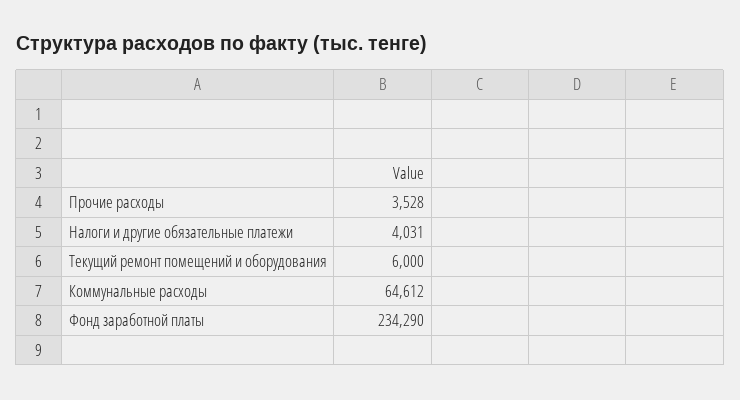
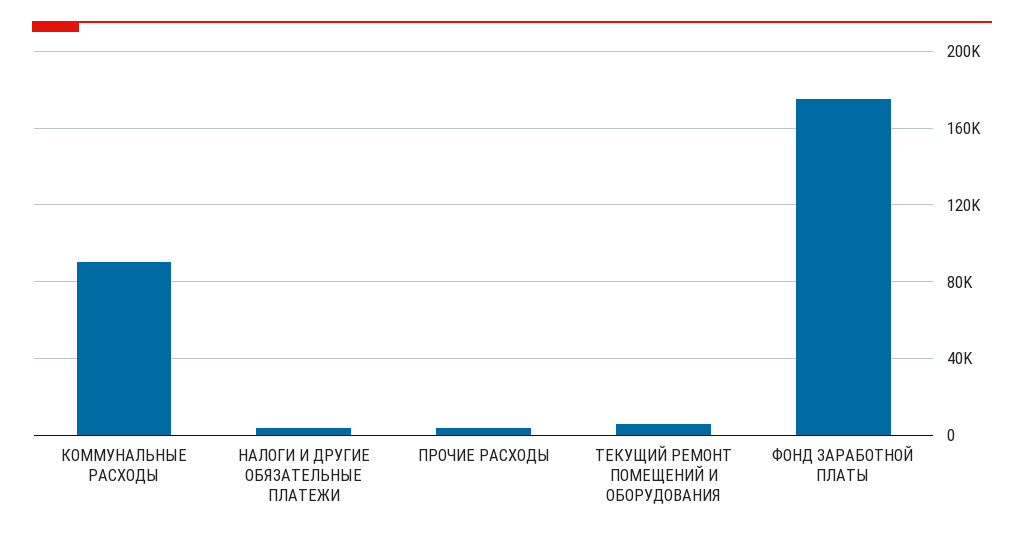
  {
    "Прочие расходы": 3528,
    "Налоги и другие обязательные платежи": 4031,
    "Текущий ремонт помещений и оборудования": 6000,
-   "Коммунальные расходы": 64612,
+   "Коммунальные расходы": 90000,
-   "Фонд заработной платы": 234290
+   "Фонд заработной платы": 175000
  }

